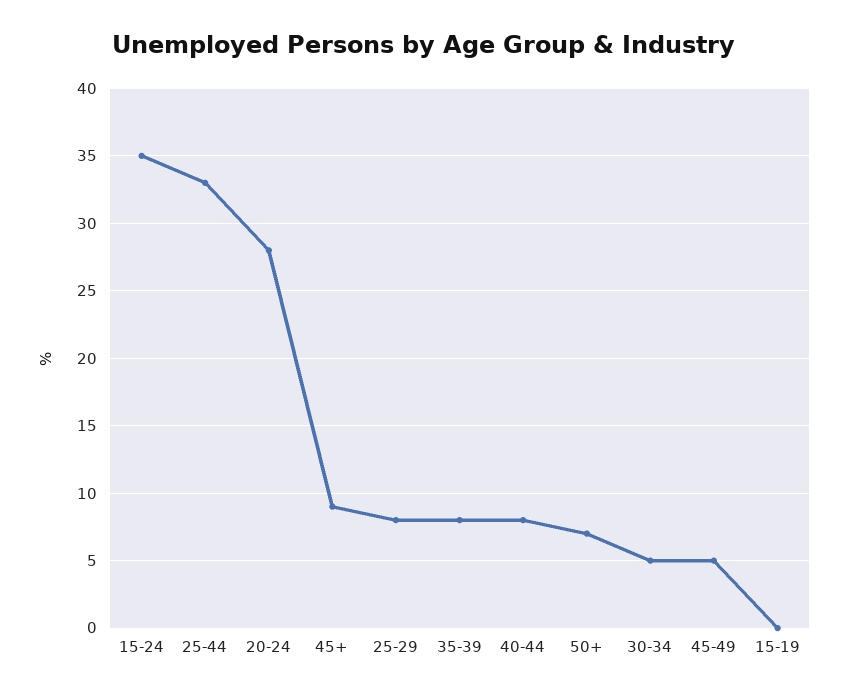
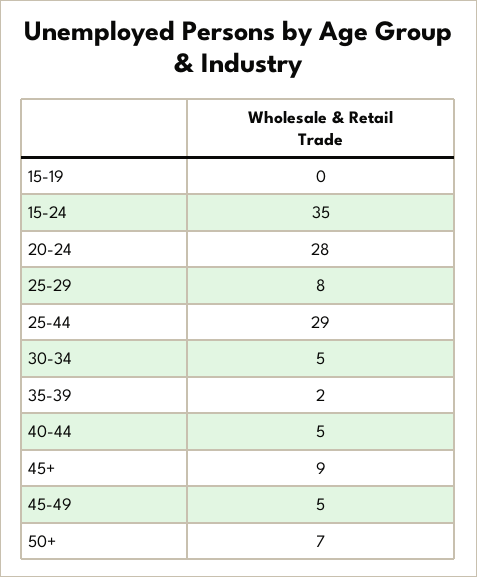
  {
    "15-24": 35,
-   "25-44": 33,
+   "25-44": 29,
    "20-24": 28,
    "45+": 9,
    "25-29": 8,
-   "35-39": 8,
+   "35-39": 2,
-   "40-44": 8,
+   "40-44": 5,
    "50+": 7,
    "30-34": 5,
    "45-49": 5,
    "15-19": 0
  }

